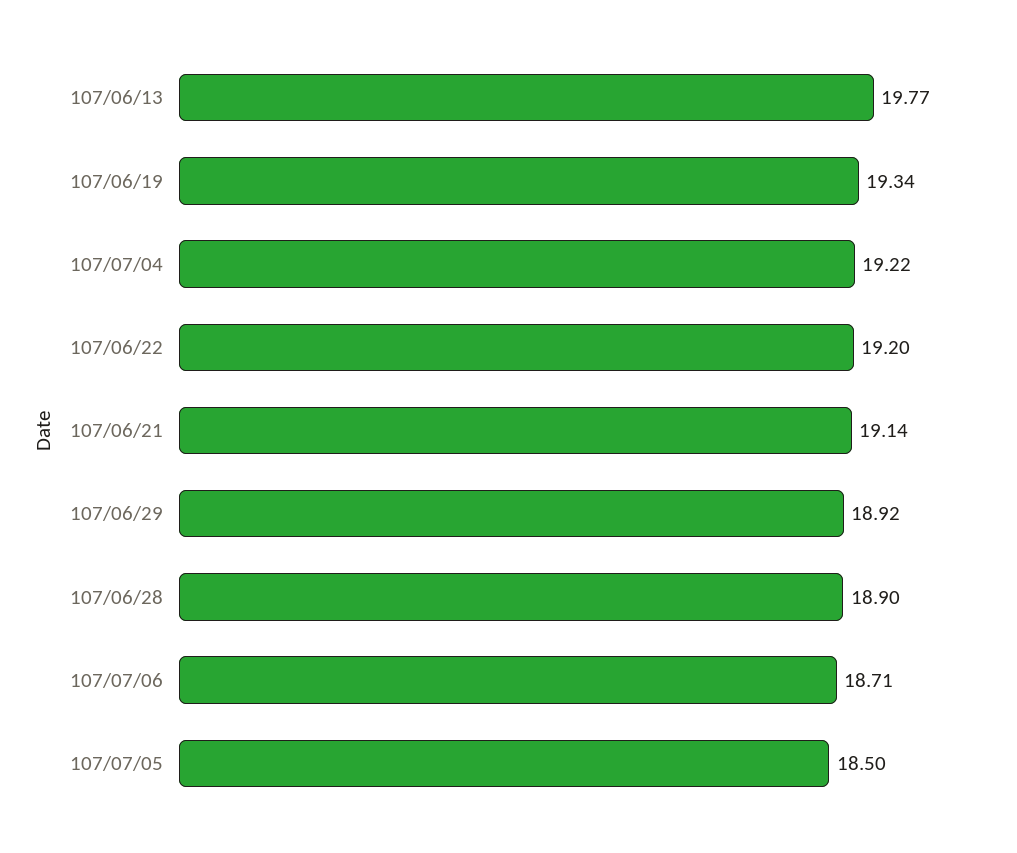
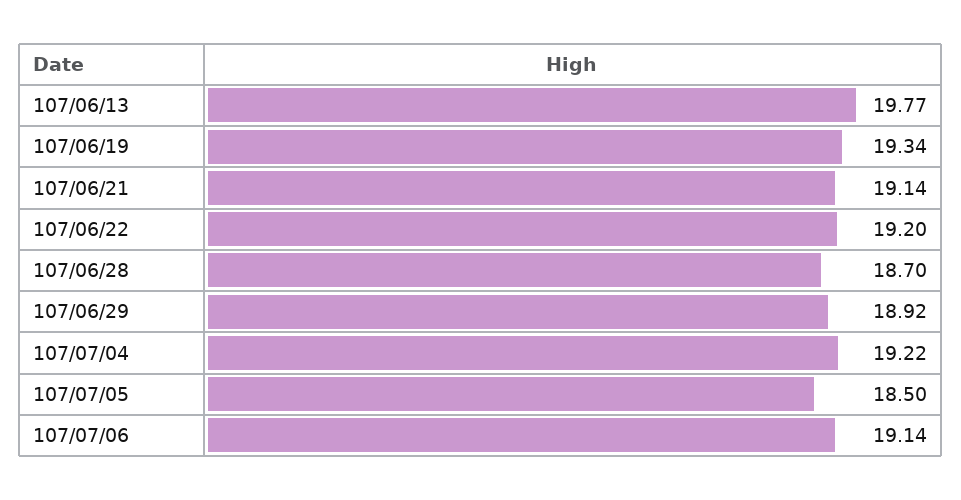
  {
    "107/06/13": 19.77,
    "107/06/19": 19.34,
    "107/07/04": 19.22,
    "107/06/22": 19.2,
    "107/06/21": 19.14,
    "107/06/29": 18.92,
-   "107/06/28": 18.9,
+   "107/06/28": 18.7,
-   "107/07/06": 18.71,
+   "107/07/06": 19.14,
    "107/07/05": 18.5
  }

